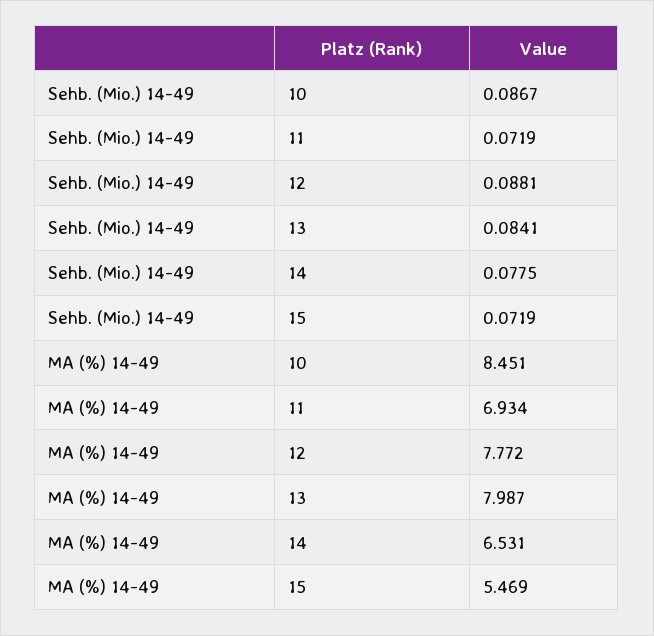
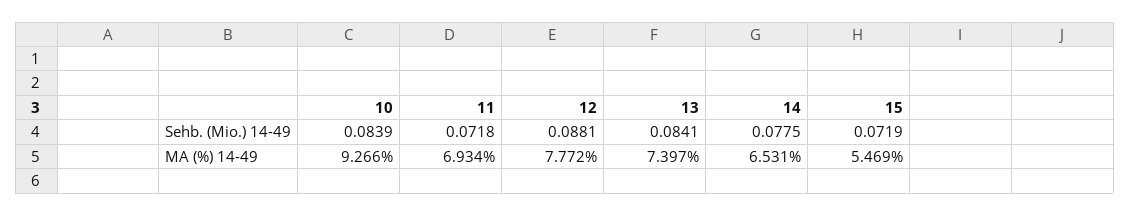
  {
    "Sehb. (Mio.) 14-49": {
-     "10": 0.0867,
+     "10": 0.0839,
-     "11": 0.0719,
+     "11": 0.0718,
      "12": 0.0881,
      "13": 0.0841,
      "14": 0.0775,
      "15": 0.0719
    },
    "MA (%) 14-49": {
-     "10": 8.451,
+     "10": 9.266,
      "11": 6.934,
      "12": 7.772,
-     "13": 7.987,
+     "13": 7.397,
      "14": 6.531,
      "15": 5.469
    }
  }

